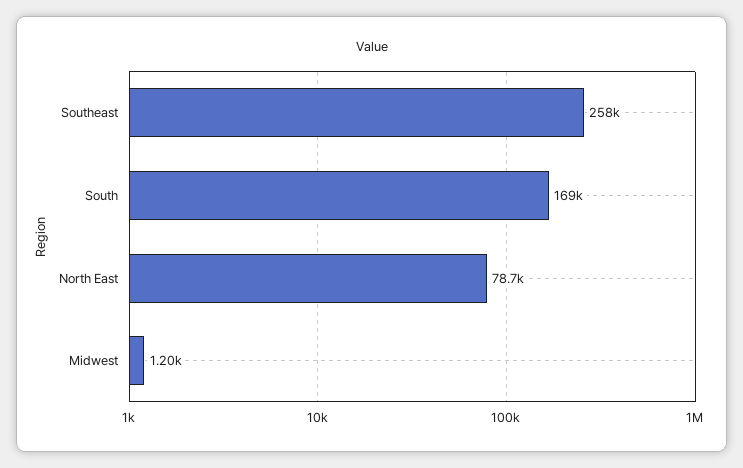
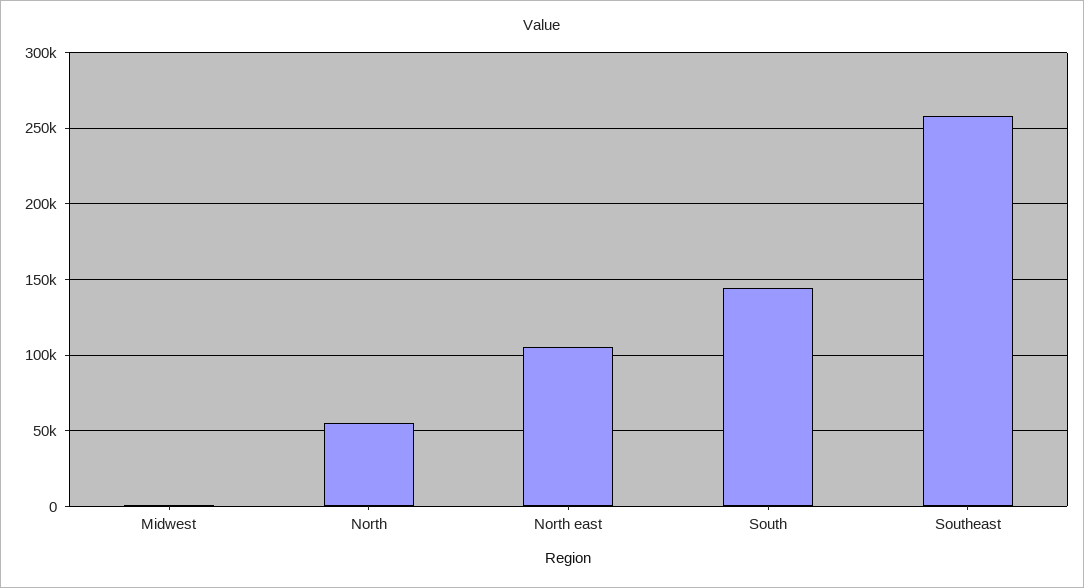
  {
    "Southeast": 258000,
-   "South": 169000,
+   "South": 145000,
-   "North East": 78700,
+   "North East": 105000,
-   "Midwest": 1200
+   "Midwest": 1200,
+   "North": 55000
  }

